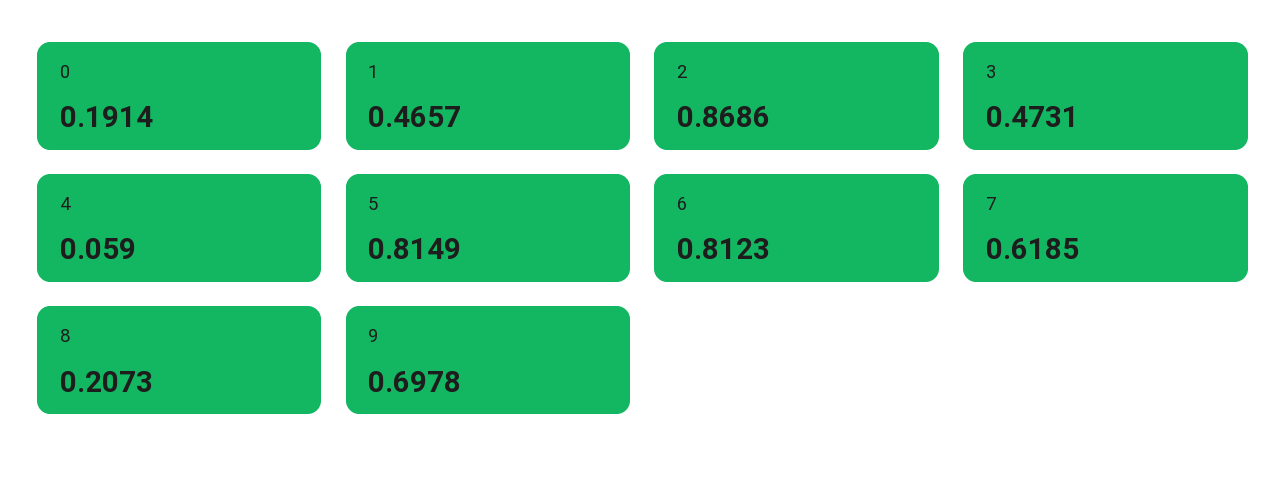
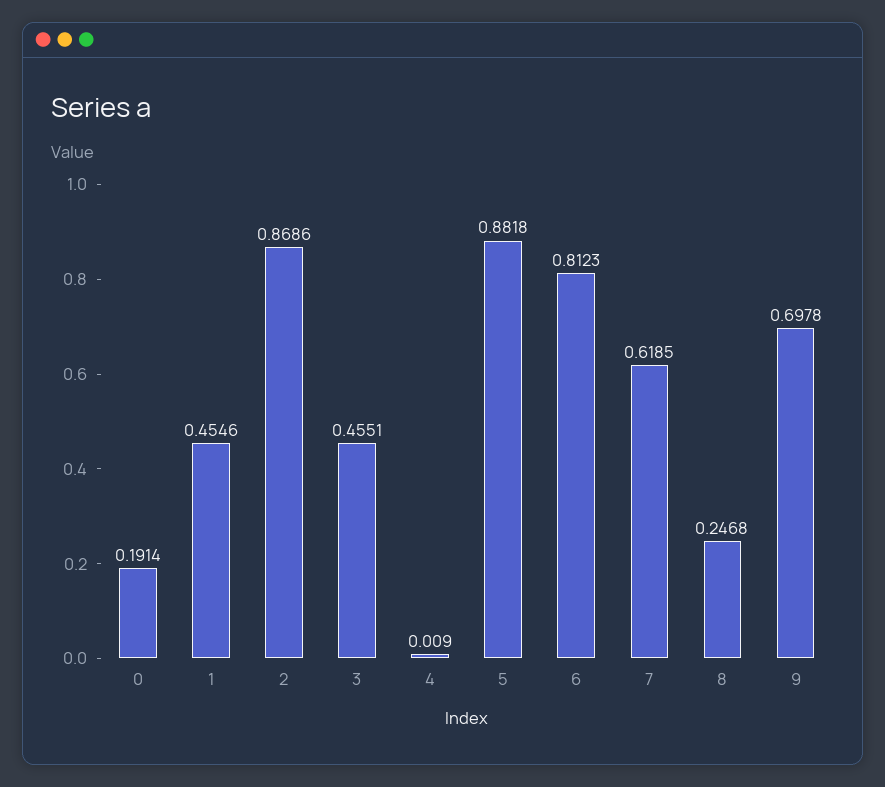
  {
    "0": 0.1914,
-   "1": 0.4657,
+   "1": 0.4546,
    "2": 0.8686,
-   "3": 0.4731,
+   "3": 0.4551,
-   "4": 0.059,
+   "4": 0.009,
-   "5": 0.8149,
+   "5": 0.8818,
    "6": 0.8123,
    "7": 0.6185,
-   "8": 0.2073,
+   "8": 0.2468,
    "9": 0.6978
  }

